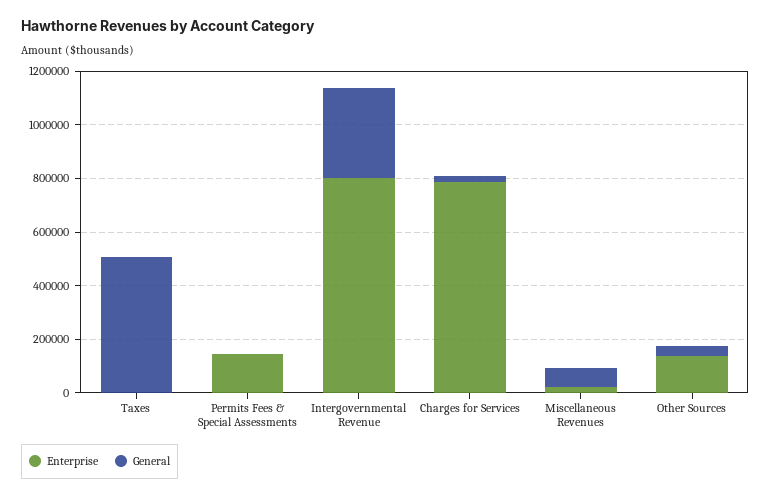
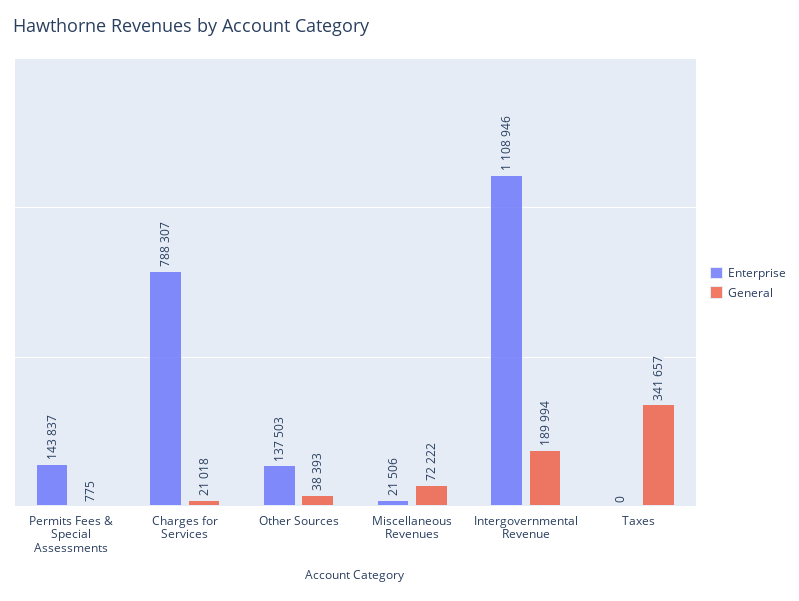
  {
    "Enterprise": {
      "Taxes": 0,
      "Permits Fees & Special Assessments": 143837,
-     "Intergovernmental Revenue": 800000,
+     "Intergovernmental Revenue": 1108946,
      "Charges for Services": 788307,
      "Miscellaneous Revenues": 21506,
      "Other Sources": 137503
    },
    "General": {
-     "Taxes": 500000,
+     "Taxes": 341657,
      "Permits Fees & Special Assessments": 775,
-     "Intergovernmental Revenue": 350000,
+     "Intergovernmental Revenue": 189994,
      "Charges for Services": 21018,
      "Miscellaneous Revenues": 72222,
      "Other Sources": 38393
    }
  }

